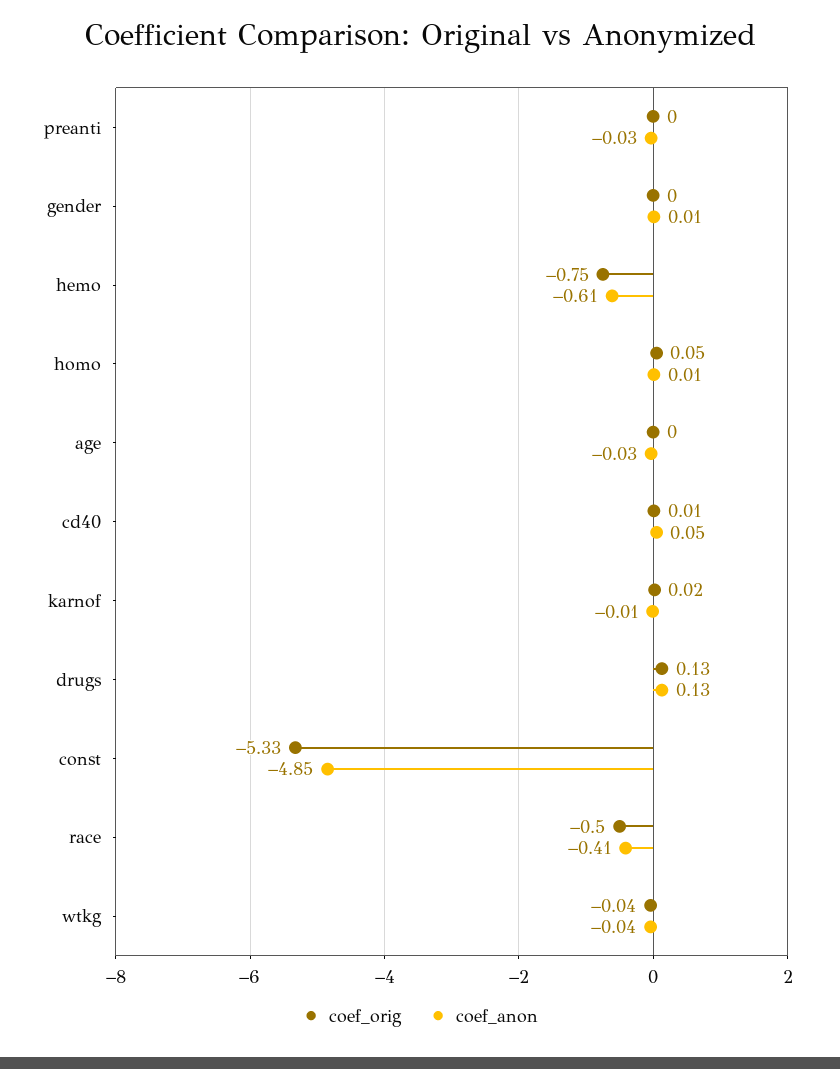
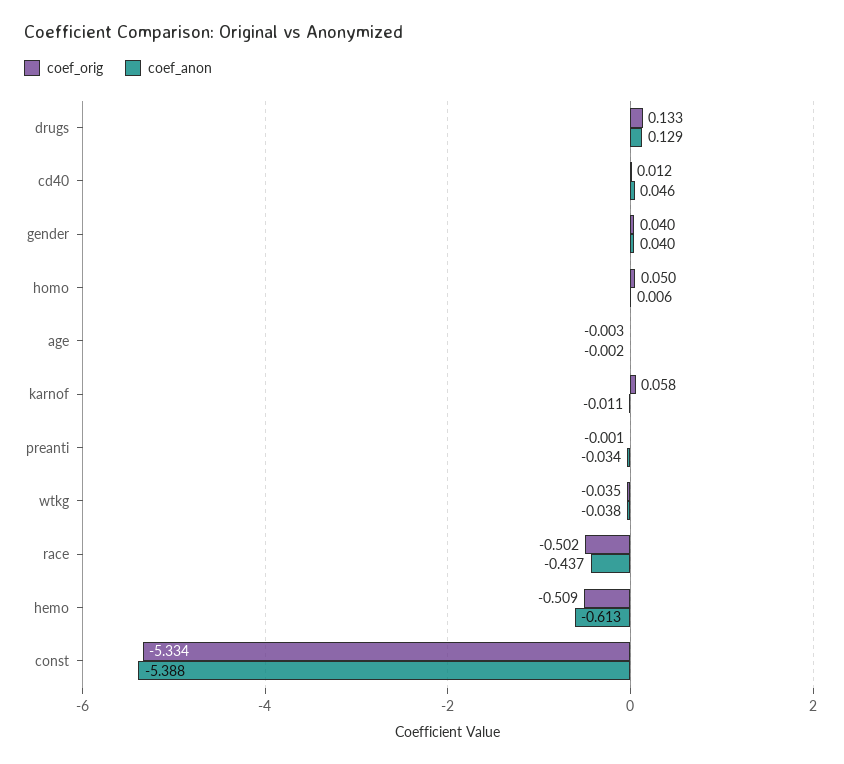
  {
    "coef_orig": {
      "preanti": -0.001,
-     "gender": 0,
+     "gender": 0.04,
-     "hemo": -0.75,
+     "hemo": -0.509,
      "homo": 0.05,
      "age": -0.003,
      "cd40": 0.012,
-     "karnof": 0.02,
+     "karnof": 0.058,
      "drugs": 0.133,
      "const": -5.334,
      "race": -0.502,
      "wtkg": -0.035
    },
    "coef_anon": {
      "preanti": -0.034,
-     "gender": 0.01,
+     "gender": 0.04,
      "hemo": -0.613,
      "homo": 0.006,
-     "age": -0.03,
+     "age": -0.002,
      "cd40": 0.046,
      "karnof": -0.011,
      "drugs": 0.129,
-     "const": -4.85,
+     "const": -5.388,
-     "race": -0.41,
+     "race": -0.437,
      "wtkg": -0.038
    }
  }

